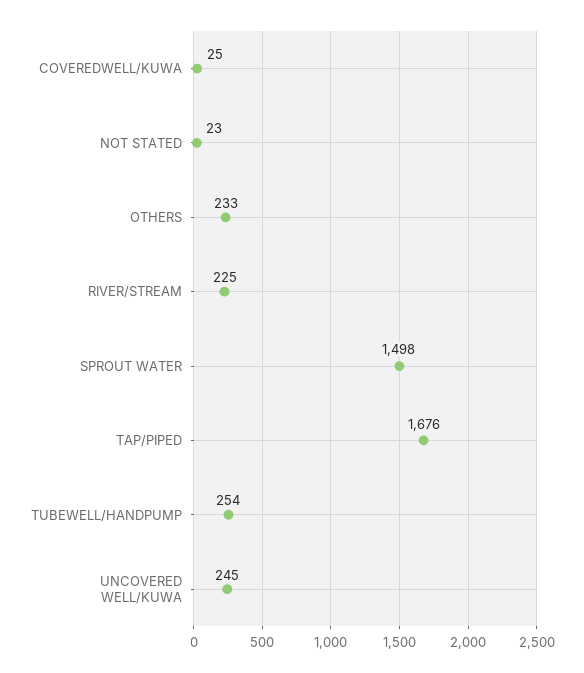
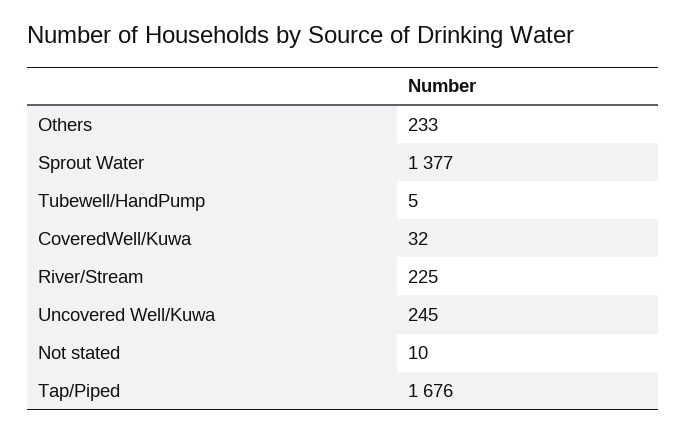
  {
-   "COVEREDWELL/KUWA": 25,
+   "COVEREDWELL/KUWA": 32,
-   "NOT STATED": 23,
+   "NOT STATED": 10,
    "OTHERS": 233,
    "RIVER/STREAM": 225,
-   "SPROUT WATER": 1498,
+   "SPROUT WATER": 1377,
    "TAP/PIPED": 1676,
-   "TUBEWELL/HANDPUMP": 254,
+   "TUBEWELL/HANDPUMP": 5,
    "UNCOVERED WELL/KUWA": 245
  }

